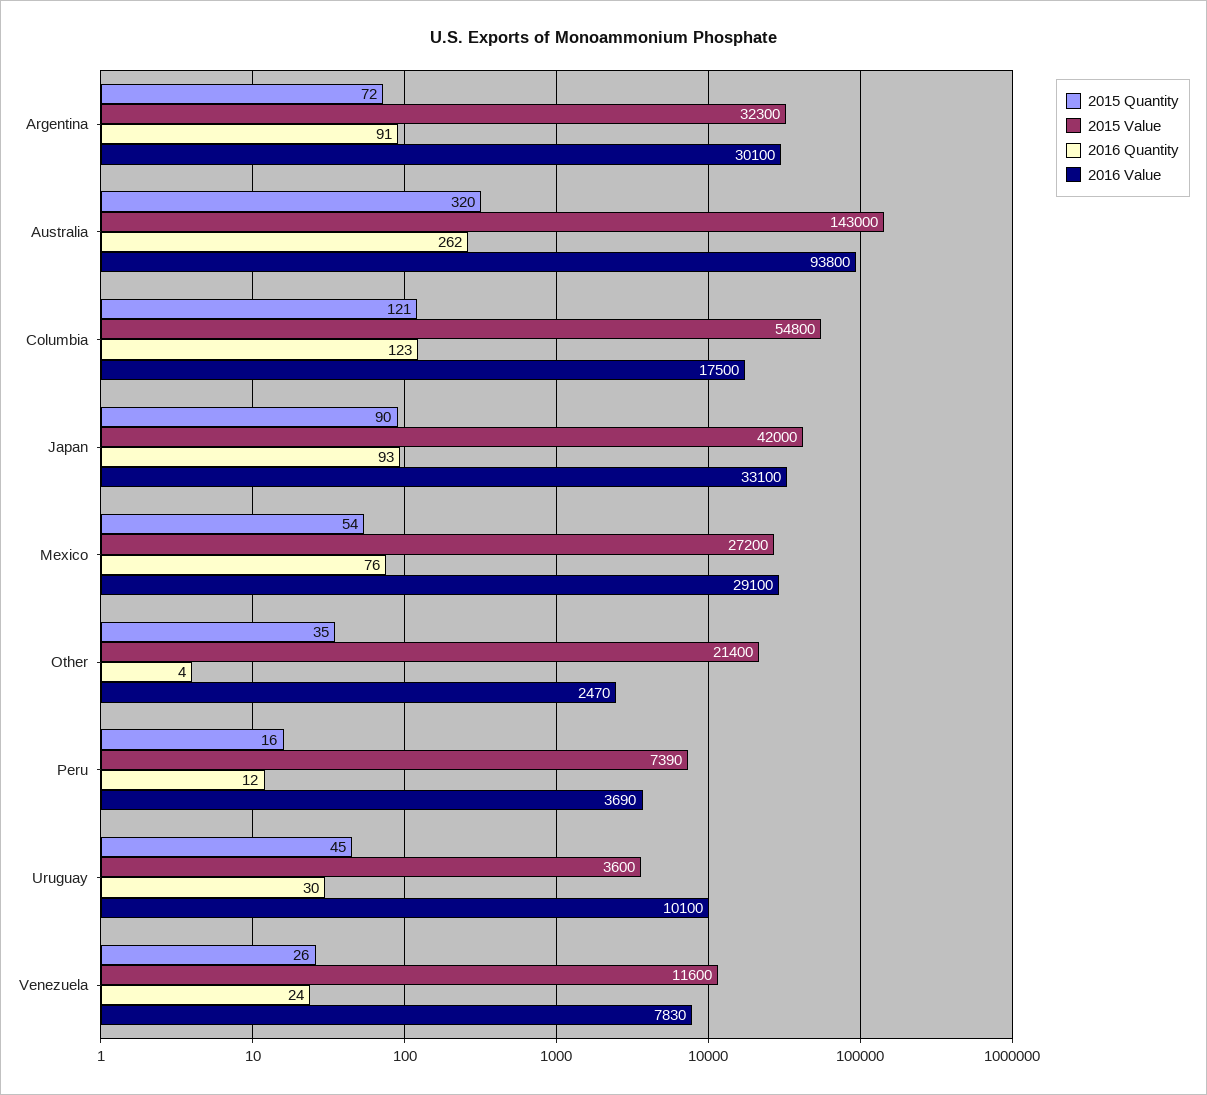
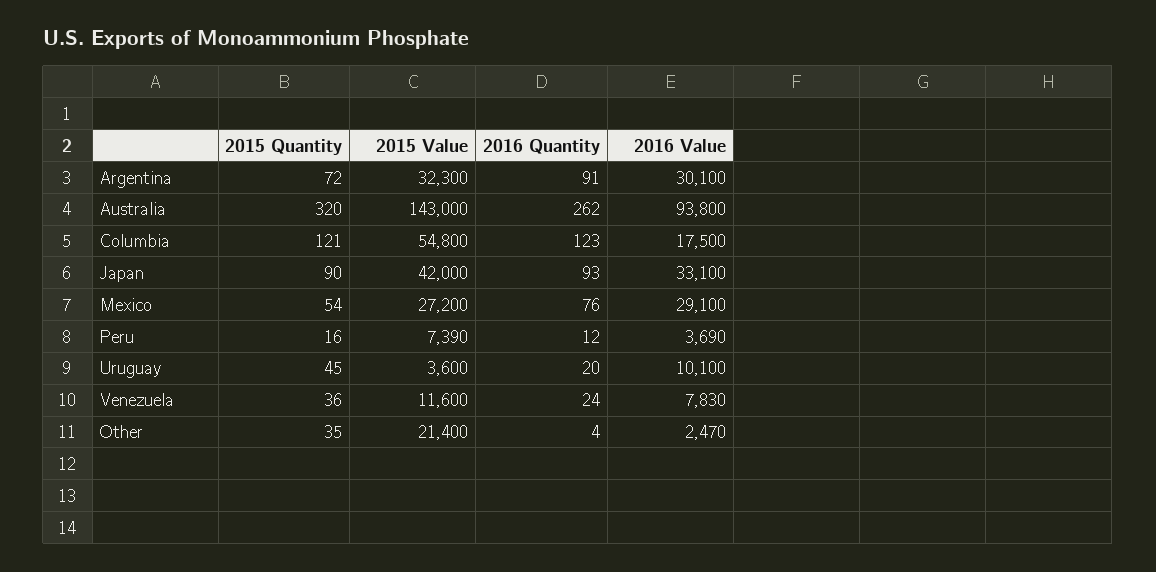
  {
    "2015 Quantity": {
      "Argentina": 72,
      "Australia": 320,
      "Columbia": 121,
      "Japan": 90,
      "Mexico": 54,
      "Other": 35,
      "Peru": 16,
      "Uruguay": 45,
-     "Venezuela": 26
+     "Venezuela": 36
    },
    "2015 Value": {
      "Argentina": 32300,
      "Australia": 143000,
      "Columbia": 54800,
      "Japan": 42000,
      "Mexico": 27200,
      "Other": 21400,
      "Peru": 7390,
      "Uruguay": 3600,
      "Venezuela": 11600
    },
    "2016 Quantity": {
      "Argentina": 91,
      "Australia": 262,
      "Columbia": 123,
      "Japan": 93,
      "Mexico": 76,
      "Other": 4,
      "Peru": 12,
-     "Uruguay": 30,
+     "Uruguay": 20,
      "Venezuela": 24
    },
    "2016 Value": {
      "Argentina": 30100,
      "Australia": 93800,
      "Columbia": 17500,
      "Japan": 33100,
      "Mexico": 29100,
      "Other": 2470,
      "Peru": 3690,
      "Uruguay": 10100,
      "Venezuela": 7830
    }
  }

